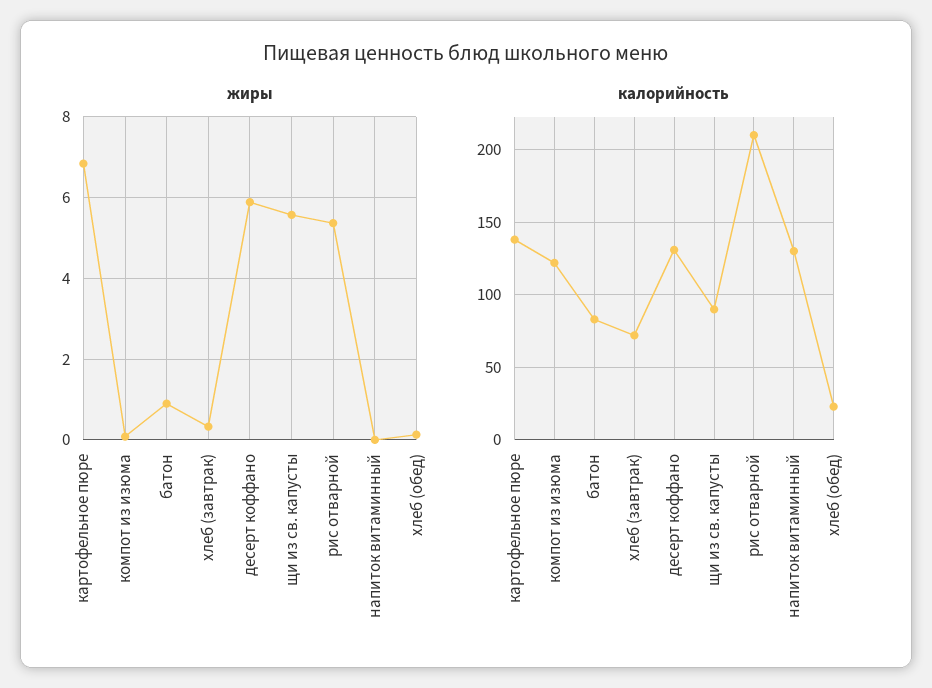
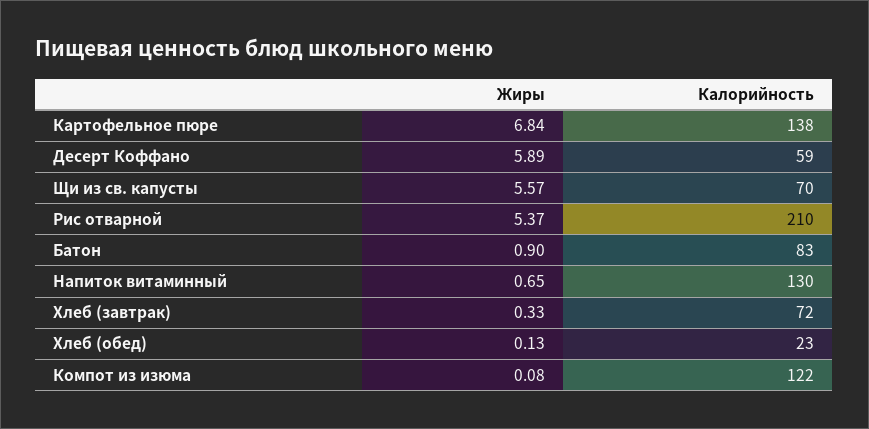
  {
    "жиры": {
      "картофельное пюре": 6.84,
      "компот из изюма": 0.08,
      "батон": 0.9,
      "хлеб (завтрак)": 0.33,
      "десерт коффано": 5.89,
      "щи из св. капусты": 5.57,
      "рис отварной": 5.37,
-     "напиток витаминный": 0,
+     "напиток витаминный": 0.65,
      "хлеб (обед)": 0.13
    },
    "калорийность": {
      "картофельное пюре": 138,
      "компот из изюма": 122,
      "батон": 83,
      "хлеб (завтрак)": 72,
-     "десерт коффано": 130,
+     "десерт коффано": 59,
-     "щи из св. капусты": 90,
+     "щи из св. капусты": 70,
      "рис отварной": 210,
      "напиток витаминный": 130,
      "хлеб (обед)": 23
    }
  }

